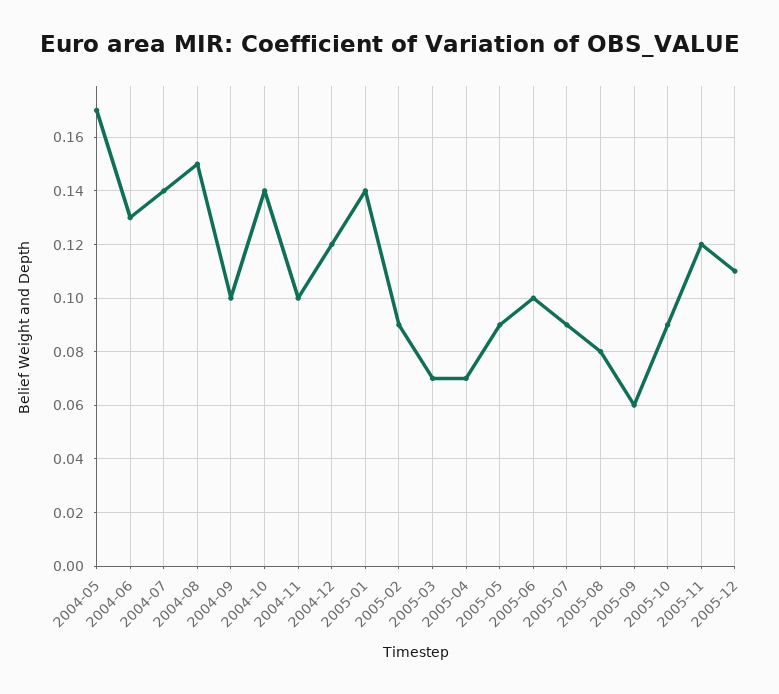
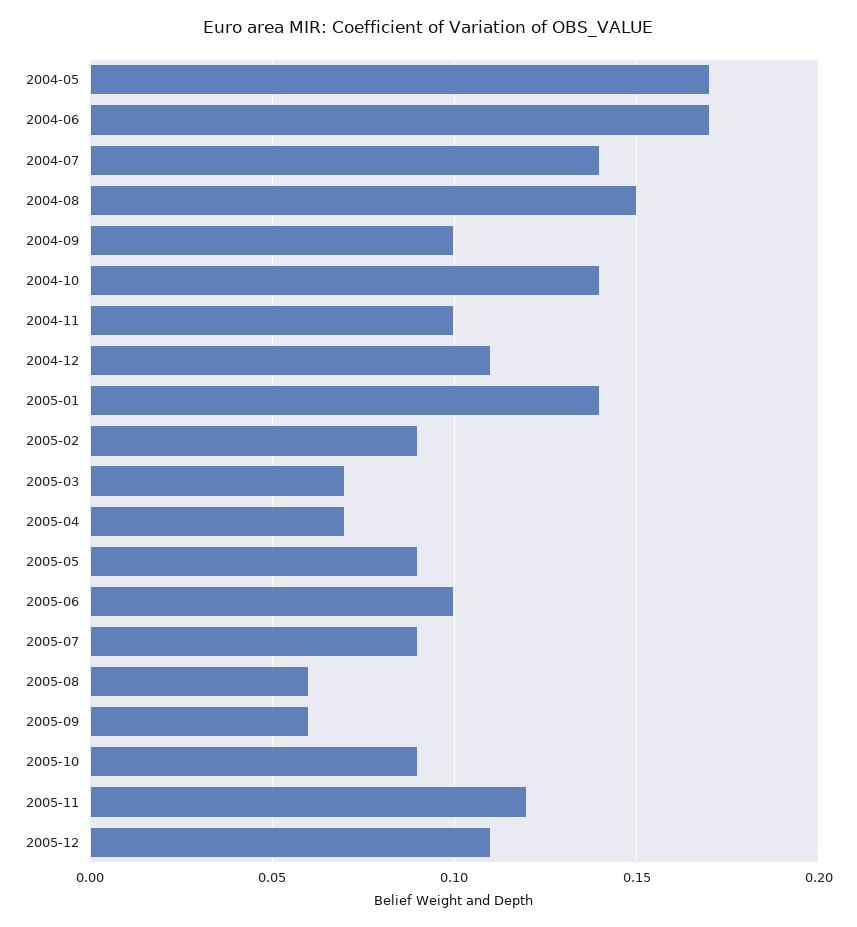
  {
    "2004-05": 0.17,
-   "2004-06": 0.13,
+   "2004-06": 0.17,
    "2004-07": 0.14,
    "2004-08": 0.15,
    "2004-09": 0.1,
    "2004-10": 0.14,
    "2004-11": 0.1,
-   "2004-12": 0.12,
+   "2004-12": 0.11,
    "2005-01": 0.14,
    "2005-02": 0.09,
    "2005-03": 0.07,
    "2005-04": 0.07,
    "2005-05": 0.09,
    "2005-06": 0.1,
    "2005-07": 0.09,
-   "2005-08": 0.08,
+   "2005-08": 0.06,
    "2005-09": 0.06,
    "2005-10": 0.09,
    "2005-11": 0.12,
    "2005-12": 0.11
  }

